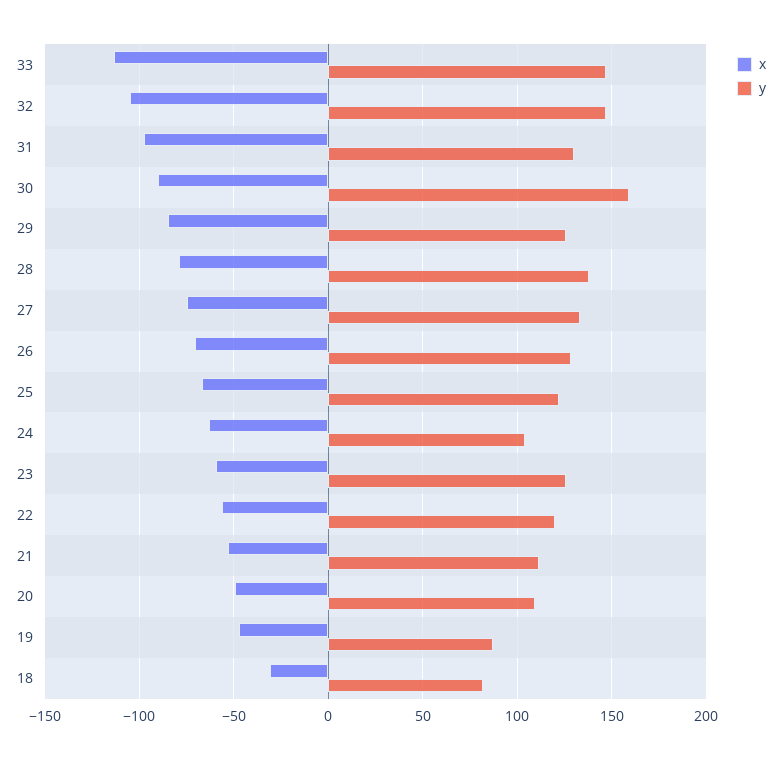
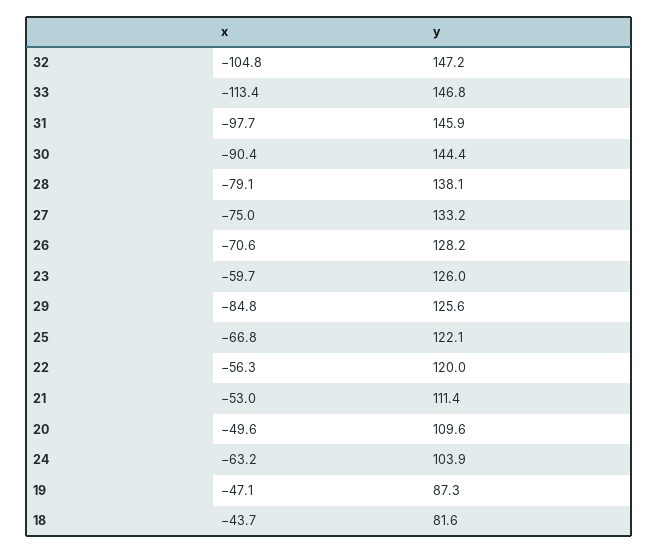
  {
    "x": {
      "33": -113.4,
      "32": -104.8,
      "31": -97.7,
      "30": -90.4,
      "29": -84.8,
      "28": -79.1,
      "27": -75,
      "26": -70.6,
      "25": -66.8,
      "24": -63.2,
      "23": -59.7,
      "22": -56.3,
      "21": -53,
      "20": -49.6,
      "19": -47.1,
-     "18": -30
+     "18": -43.7
    },
    "y": {
      "33": 146.8,
      "32": 147.2,
-     "31": 130,
+     "31": 145.9,
-     "30": 160,
+     "30": 144.4,
      "29": 125.6,
      "28": 138.1,
      "27": 133.2,
      "26": 128.2,
      "25": 122.1,
      "24": 103.9,
      "23": 126,
      "22": 120,
      "21": 111.4,
      "20": 109.6,
      "19": 87.3,
      "18": 81.6
    }
  }

